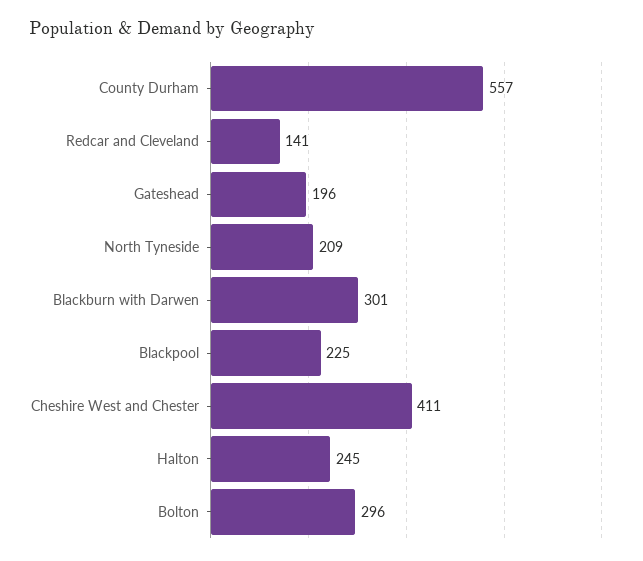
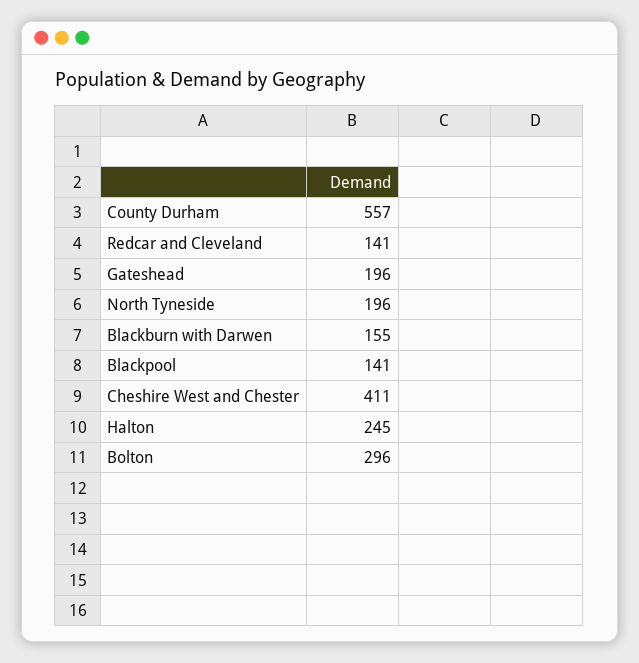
  {
    "County Durham": 557,
    "Redcar and Cleveland": 141,
    "Gateshead": 196,
-   "North Tyneside": 209,
+   "North Tyneside": 196,
-   "Blackburn with Darwen": 301,
+   "Blackburn with Darwen": 155,
-   "Blackpool": 225,
+   "Blackpool": 141,
    "Cheshire West and Chester": 411,
    "Halton": 245,
    "Bolton": 296
  }

